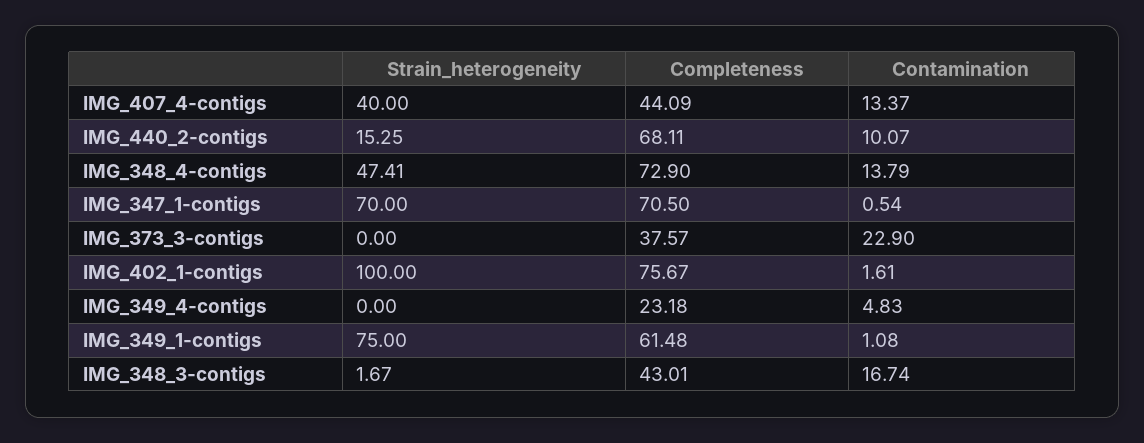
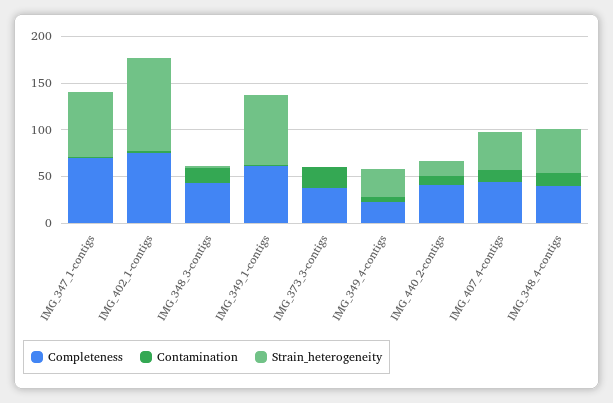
  {
    "Strain_heterogeneity": {
      "IMG_407_4-contigs": 40,
      "IMG_440_2-contigs": 15.25,
      "IMG_348_4-contigs": 47.41,
      "IMG_347_1-contigs": 70,
      "IMG_373_3-contigs": 0,
      "IMG_402_1-contigs": 100,
-     "IMG_349_4-contigs": 0,
+     "IMG_349_4-contigs": 30,
      "IMG_349_1-contigs": 75,
      "IMG_348_3-contigs": 1.67
    },
    "Completeness": {
      "IMG_407_4-contigs": 44.09,
-     "IMG_440_2-contigs": 68.11,
+     "IMG_440_2-contigs": 40,
-     "IMG_348_4-contigs": 72.9,
+     "IMG_348_4-contigs": 40,
      "IMG_347_1-contigs": 70.5,
      "IMG_373_3-contigs": 37.57,
      "IMG_402_1-contigs": 75.67,
      "IMG_349_4-contigs": 23.18,
      "IMG_349_1-contigs": 61.48,
      "IMG_348_3-contigs": 43.01
    },
    "Contamination": {
      "IMG_407_4-contigs": 13.37,
      "IMG_440_2-contigs": 10.07,
      "IMG_348_4-contigs": 13.79,
      "IMG_347_1-contigs": 0.54,
      "IMG_373_3-contigs": 22.9,
      "IMG_402_1-contigs": 1.61,
      "IMG_349_4-contigs": 4.83,
      "IMG_349_1-contigs": 1.08,
      "IMG_348_3-contigs": 16.74
    }
  }

